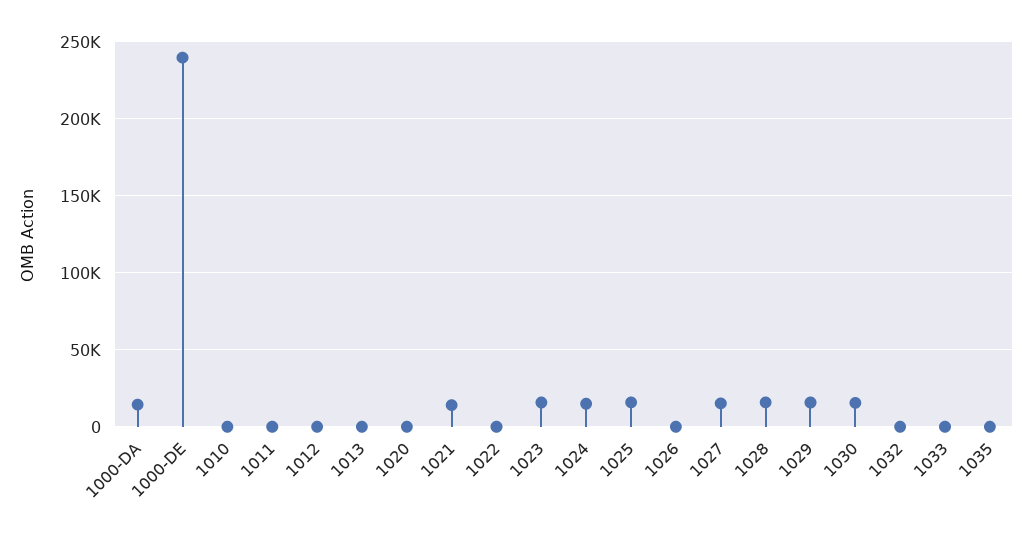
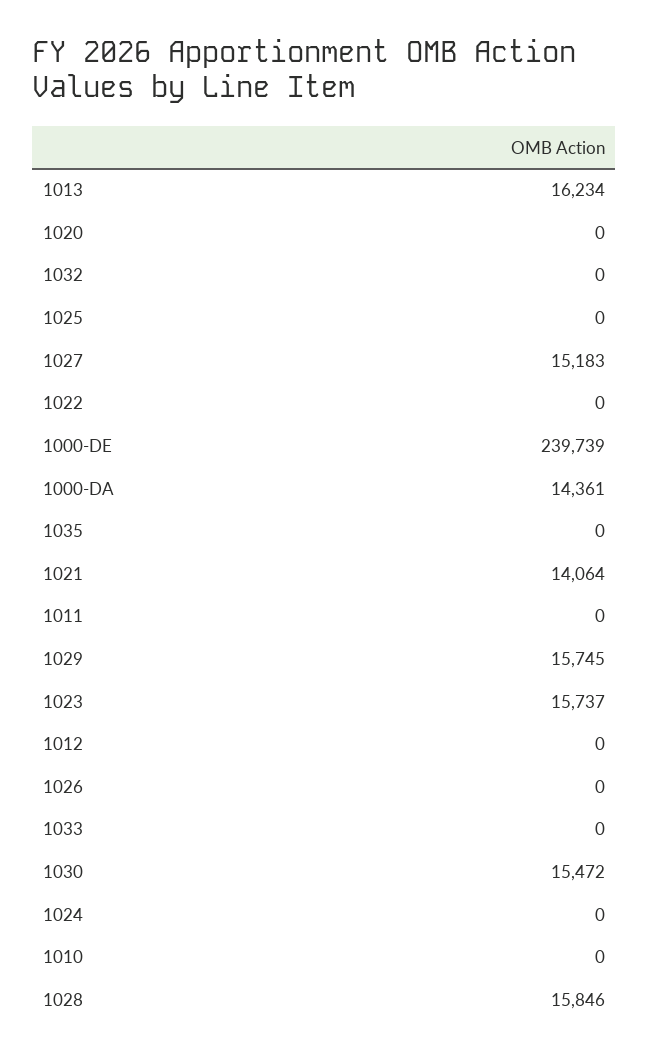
  {
    "1000-DA": 14361,
    "1000-DE": 239739,
    "1010": 0,
    "1011": 0,
    "1012": 0,
-   "1013": 0,
+   "1013": 16234,
    "1020": 0,
    "1021": 14064,
    "1022": 0,
    "1023": 15737,
-   "1024": 15000,
+   "1024": 0,
-   "1025": 15000,
+   "1025": 0,
    "1026": 0,
    "1027": 15183,
    "1028": 15846,
    "1029": 15745,
    "1030": 15472,
    "1032": 0,
    "1033": 0,
    "1035": 0
  }

